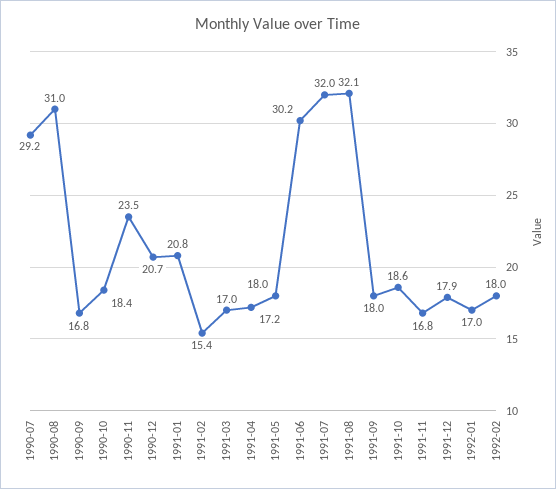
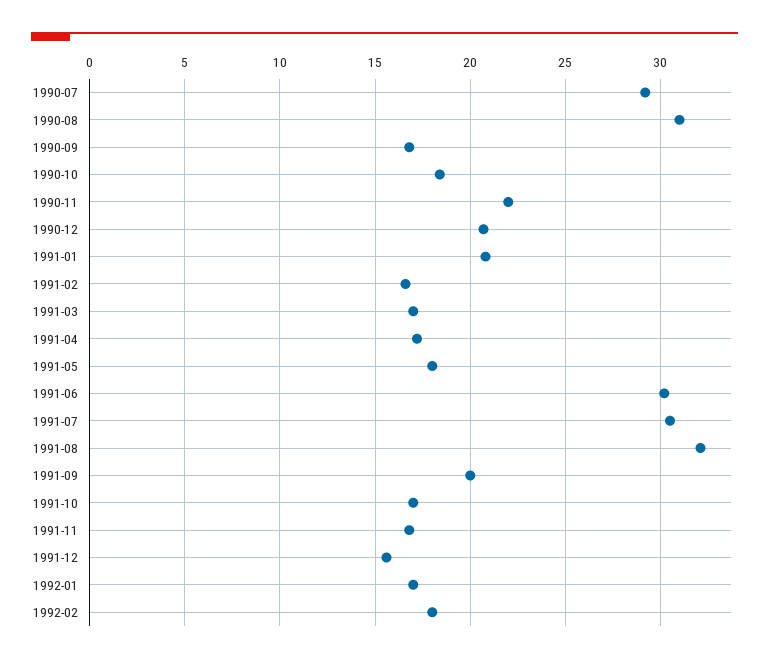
  {
    "1990-07": 29.2,
    "1990-08": 31,
    "1990-09": 16.8,
    "1990-10": 18.4,
-   "1990-11": 23.5,
+   "1990-11": 22,
    "1990-12": 20.7,
    "1991-01": 20.8,
-   "1991-02": 15.4,
+   "1991-02": 16.5,
    "1991-03": 17,
    "1991-04": 17.2,
    "1991-05": 18,
    "1991-06": 30.2,
-   "1991-07": 32,
+   "1991-07": 30.5,
    "1991-08": 32.1,
-   "1991-09": 18,
+   "1991-09": 20,
-   "1991-10": 18.6,
+   "1991-10": 17,
    "1991-11": 16.8,
-   "1991-12": 17.9,
+   "1991-12": 15.5,
    "1992-01": 17,
    "1992-02": 18
  }

